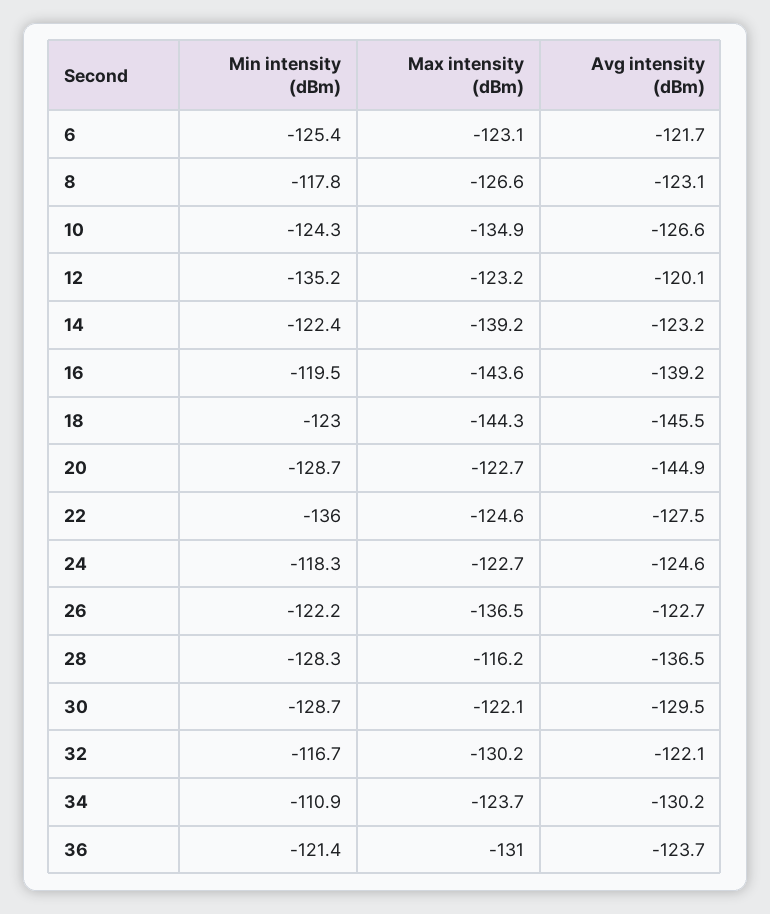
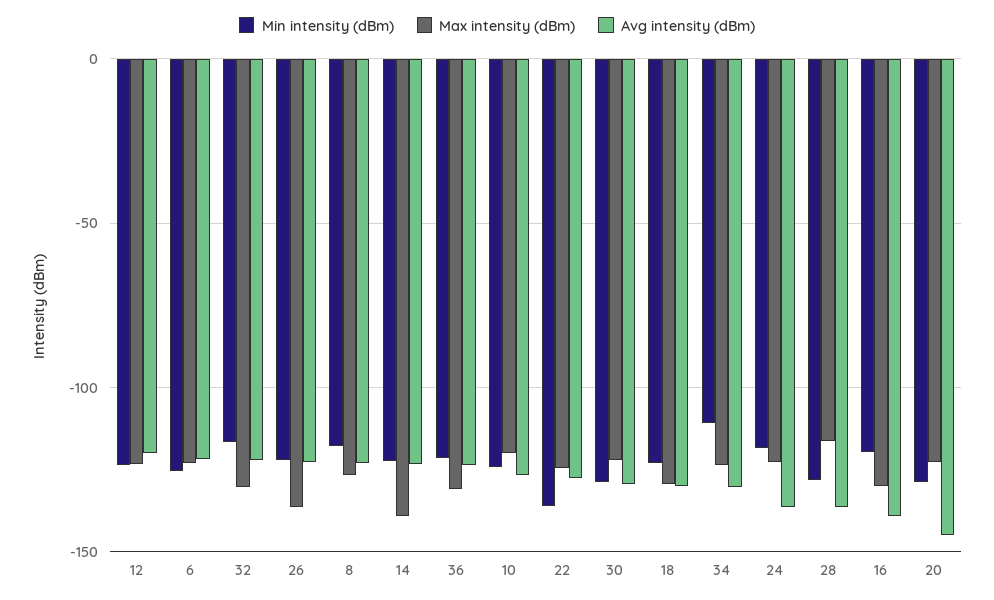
  {
    "Min intensity (dBm)": {
      "6": -125.4,
      "8": -117.8,
      "10": -124.3,
-     "12": -135.2,
+     "12": -125,
      "14": -122.4,
      "16": -119.5,
      "18": -123,
      "20": -128.7,
      "22": -136,
      "24": -118.3,
      "26": -122.2,
      "28": -128.3,
      "30": -128.7,
      "32": -116.7,
      "34": -110.9,
      "36": -121.4
    },
    "Max intensity (dBm)": {
      "6": -123.1,
      "8": -126.6,
-     "10": -134.9,
+     "10": -120,
      "12": -123.2,
      "14": -139.2,
-     "16": -143.6,
+     "16": -130,
-     "18": -144.3,
+     "18": -130,
      "20": -122.7,
      "22": -124.6,
      "24": -122.7,
      "26": -136.5,
      "28": -116.2,
      "30": -122.1,
      "32": -130.2,
      "34": -123.7,
      "36": -131
    },
    "Avg intensity (dBm)": {
      "6": -121.7,
      "8": -123.1,
      "10": -126.6,
      "12": -120.1,
      "14": -123.2,
      "16": -139.2,
-     "18": -145.5,
+     "18": -130,
      "20": -144.9,
      "22": -127.5,
-     "24": -124.6,
+     "24": -135,
      "26": -122.7,
      "28": -136.5,
      "30": -129.5,
      "32": -122.1,
      "34": -130.2,
      "36": -123.7
    }
  }

